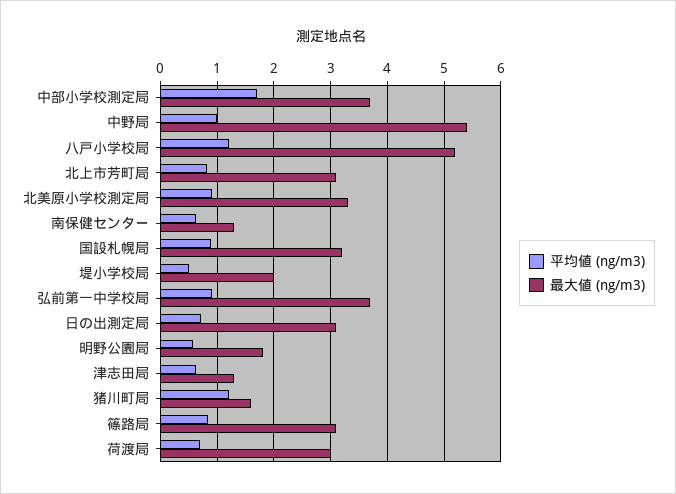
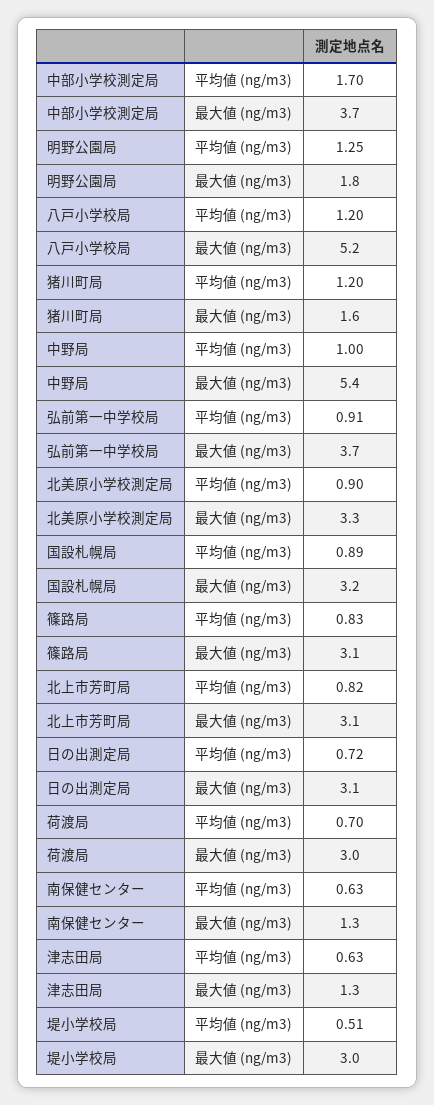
  {
    "平均値 (ng/m3)": {
      "中部小学校測定局": 1.7,
      "中野局": 1,
      "八戸小学校局": 1.2,
      "北上市芳町局": 0.82,
      "北美原小学校測定局": 0.9,
      "南保健センター": 0.63,
      "国設札幌局": 0.89,
      "堤小学校局": 0.51,
      "弘前第一中学校局": 0.91,
      "日の出測定局": 0.72,
-     "明野公園局": 0.6,
+     "明野公園局": 1.25,
      "津志田局": 0.63,
      "猪川町局": 1.2,
      "篠路局": 0.83,
      "荷渡局": 0.7
    },
    "最大値 (ng/m3)": {
      "中部小学校測定局": 3.7,
      "中野局": 5.4,
      "八戸小学校局": 5.2,
      "北上市芳町局": 3.1,
      "北美原小学校測定局": 3.3,
      "南保健センター": 1.3,
      "国設札幌局": 3.2,
-     "堤小学校局": 2,
+     "堤小学校局": 3,
      "弘前第一中学校局": 3.7,
      "日の出測定局": 3.1,
      "明野公園局": 1.8,
      "津志田局": 1.3,
      "猪川町局": 1.6,
      "篠路局": 3.1,
      "荷渡局": 3
    }
  }

